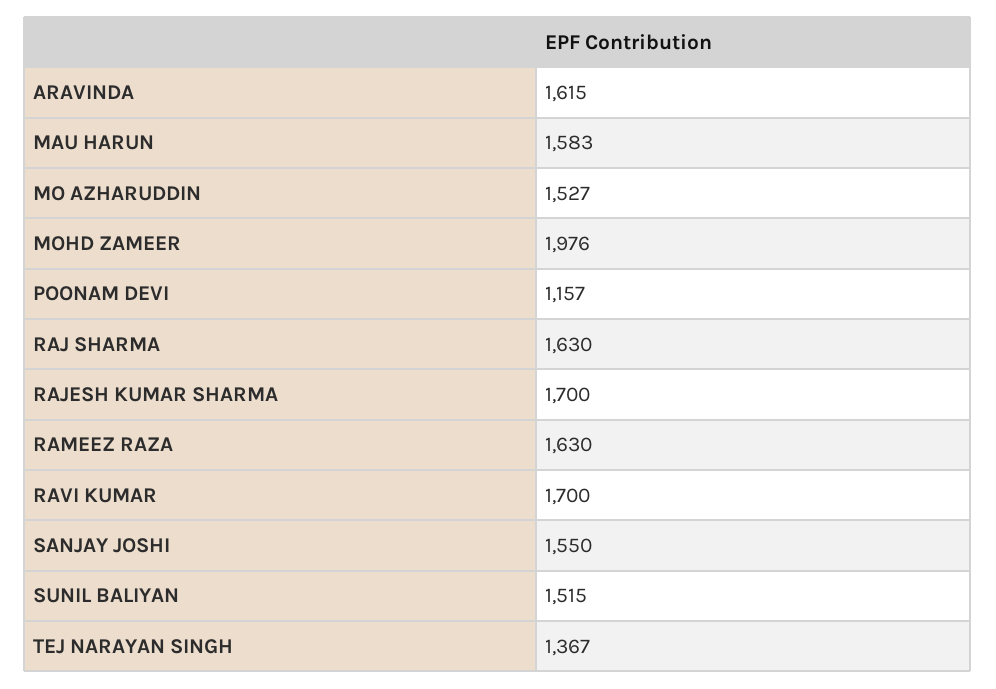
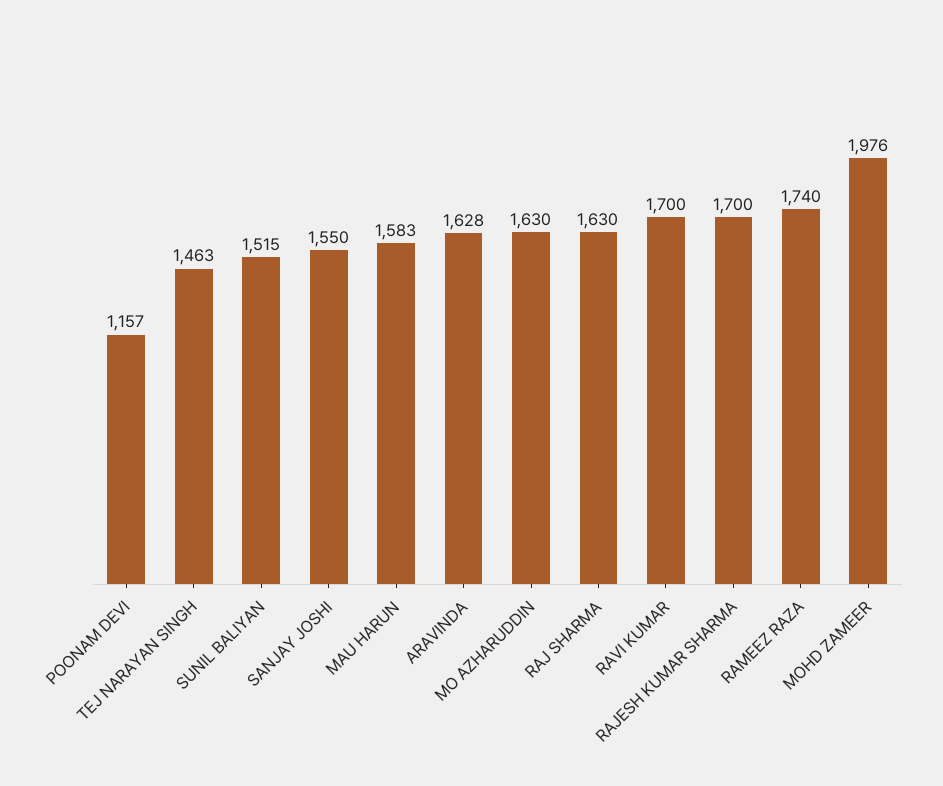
  {
-   "ARAVINDA": 1615,
+   "ARAVINDA": 1628,
    "MAU HARUN": 1583,
-   "MO AZHARUDDIN": 1527,
+   "MO AZHARUDDIN": 1630,
    "MOHD ZAMEER": 1976,
    "POONAM DEVI": 1157,
    "RAJ SHARMA": 1630,
    "RAJESH KUMAR SHARMA": 1700,
-   "RAMEEZ RAZA": 1630,
+   "RAMEEZ RAZA": 1740,
    "RAVI KUMAR": 1700,
    "SANJAY JOSHI": 1550,
    "SUNIL BALIYAN": 1515,
-   "TEJ NARAYAN SINGH": 1367
+   "TEJ NARAYAN SINGH": 1463
  }

